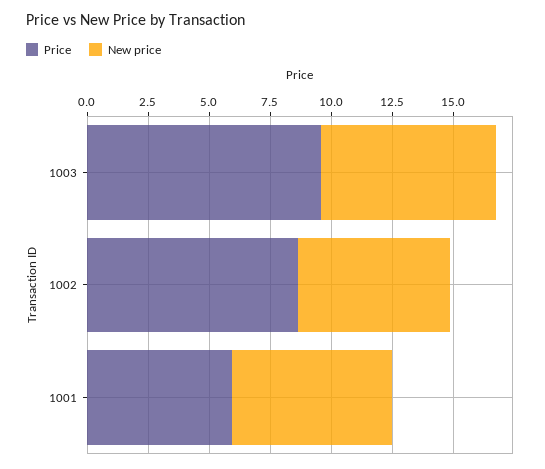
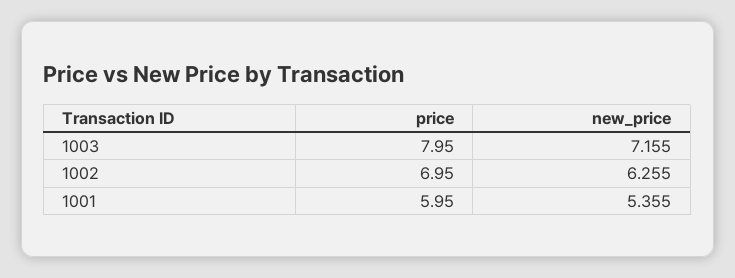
  {
    "Price": {
-     "1003": 9.5,
+     "1003": 7.95,
-     "1002": 8.5,
+     "1002": 6.95,
      "1001": 5.95
    },
    "New price": {
      "1003": 7.155,
      "1002": 6.255,
-     "1001": 6.5
+     "1001": 5.355
    }
  }

